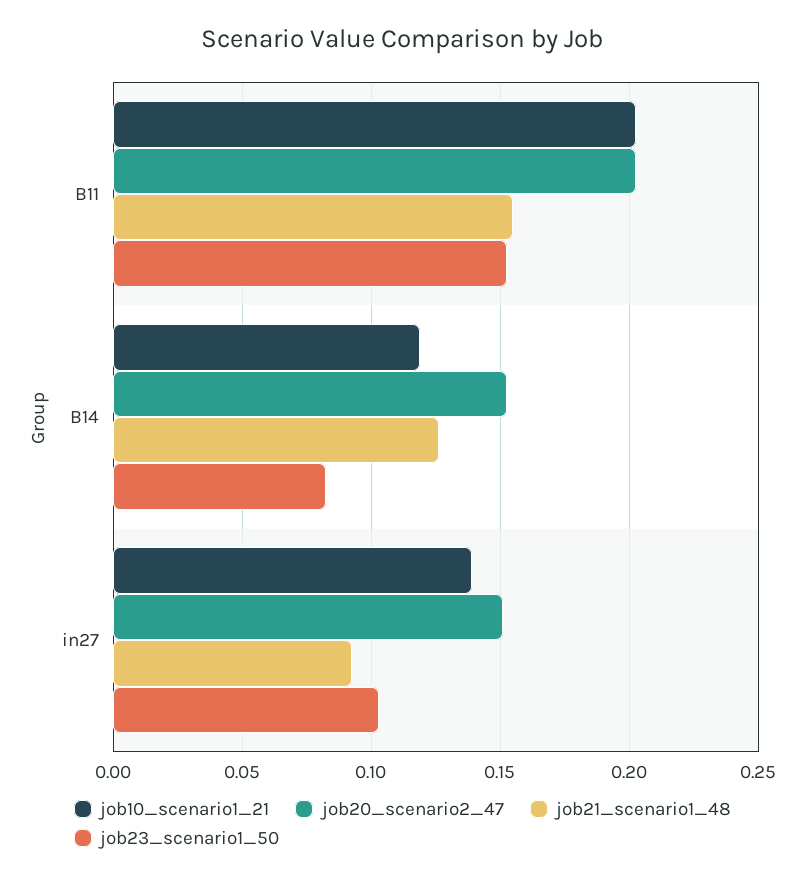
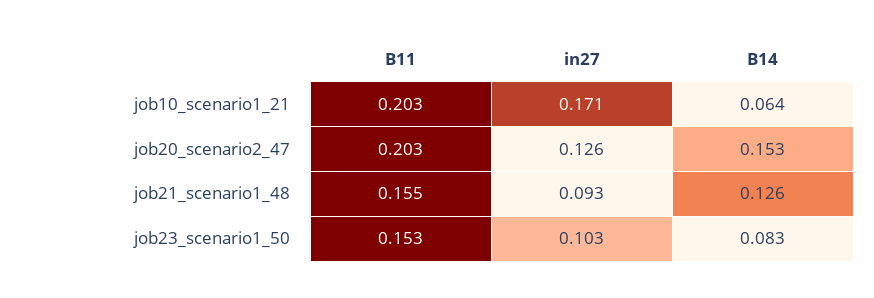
  {
    "job10_scenario1_21": {
      "B11": 0.203,
-     "B14": 0.12,
+     "B14": 0.064,
-     "in27": 0.14
+     "in27": 0.171
    },
    "job20_scenario2_47": {
      "B11": 0.203,
      "B14": 0.153,
-     "in27": 0.15
+     "in27": 0.126
    },
    "job21_scenario1_48": {
      "B11": 0.155,
      "B14": 0.126,
      "in27": 0.093
    },
    "job23_scenario1_50": {
      "B11": 0.153,
      "B14": 0.083,
      "in27": 0.103
    }
  }

